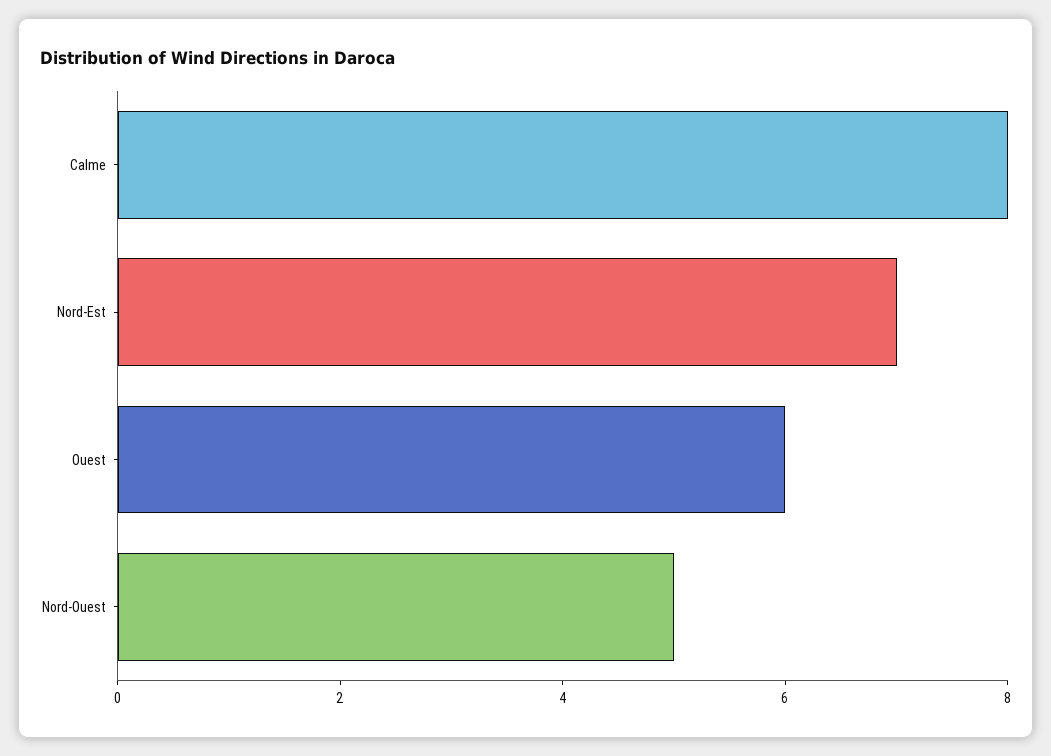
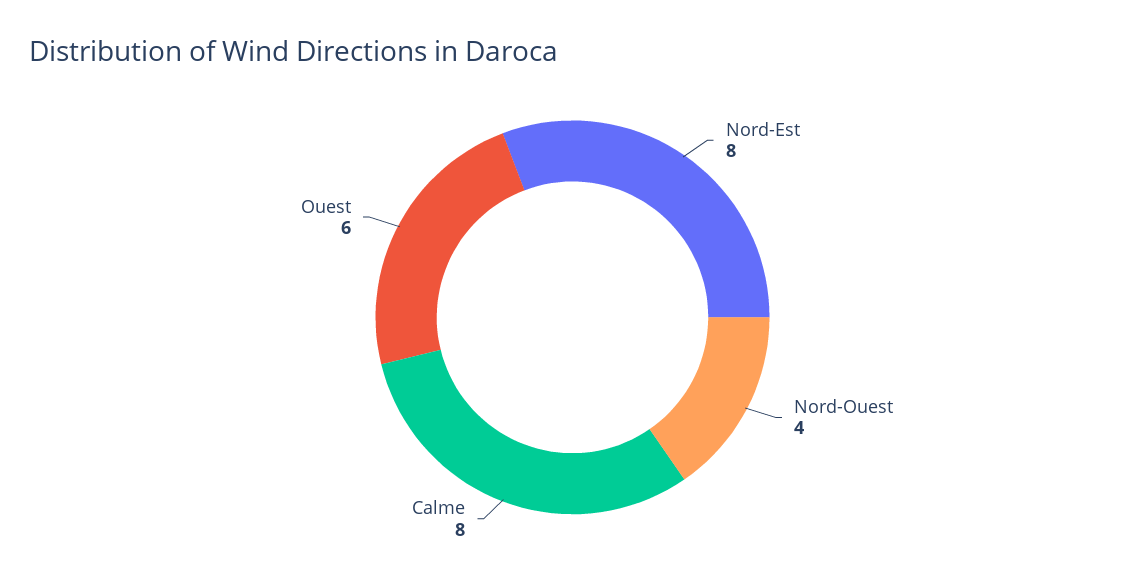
  {
    "Calme": 8,
-   "Nord-Est": 7,
+   "Nord-Est": 8,
    "Ouest": 6,
-   "Nord-Ouest": 5
+   "Nord-Ouest": 4
  }

